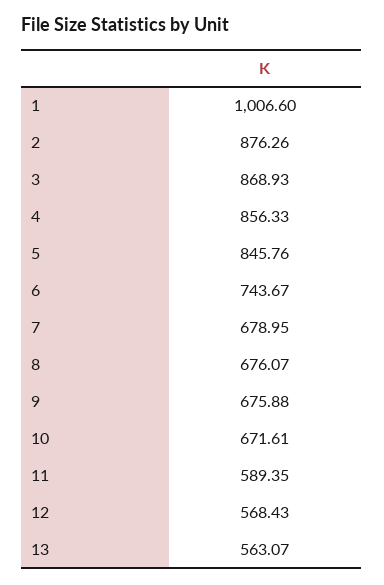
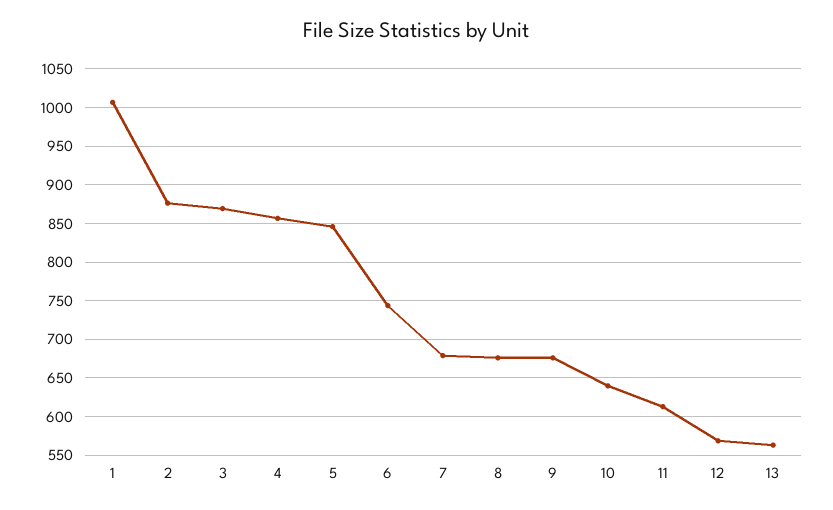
  {
    "1": 1006.6,
    "2": 876.26,
    "3": 868.93,
    "4": 856.33,
    "5": 845.76,
    "6": 743.67,
    "7": 678.95,
    "8": 676.07,
    "9": 675.88,
-   "10": 671.61,
+   "10": 640,
-   "11": 589.35,
+   "11": 610,
    "12": 568.43,
    "13": 563.07
  }

